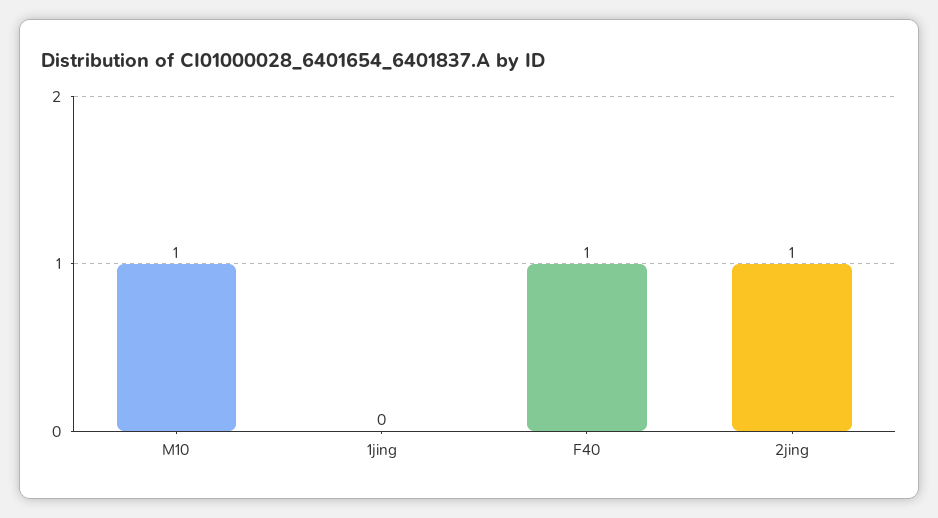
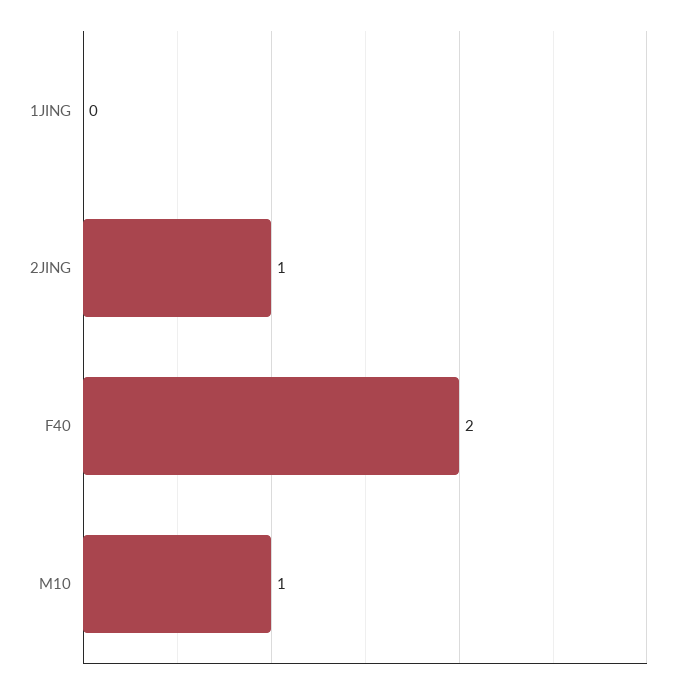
  {
    "M10": 1,
    "1jing": 0,
-   "F40": 1,
+   "F40": 2,
    "2jing": 1
  }

